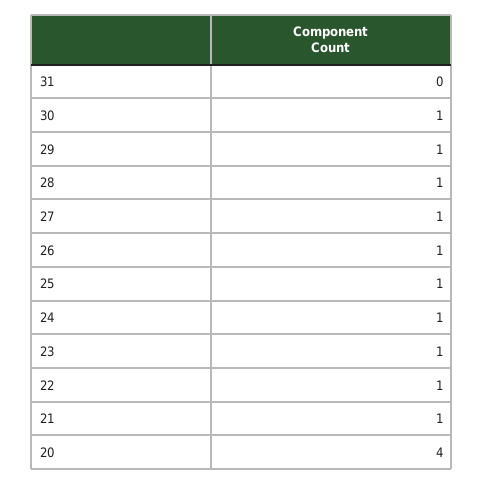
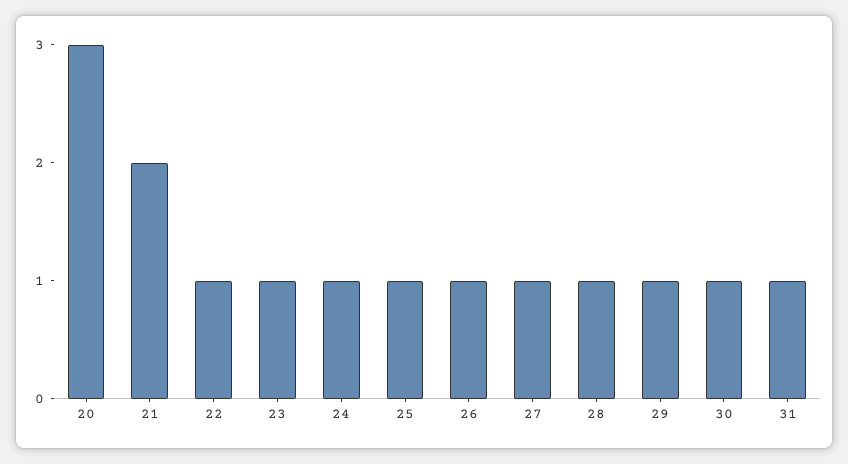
  {
-   "31": 0,
+   "31": 1,
    "30": 1,
    "29": 1,
    "28": 1,
    "27": 1,
    "26": 1,
    "25": 1,
    "24": 1,
    "23": 1,
    "22": 1,
-   "21": 1,
+   "21": 2,
-   "20": 4
+   "20": 3
  }

